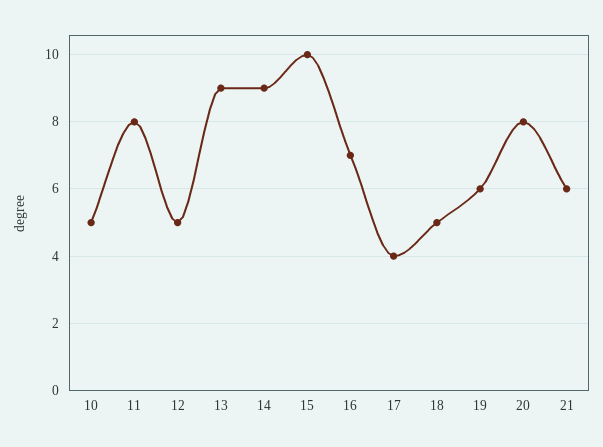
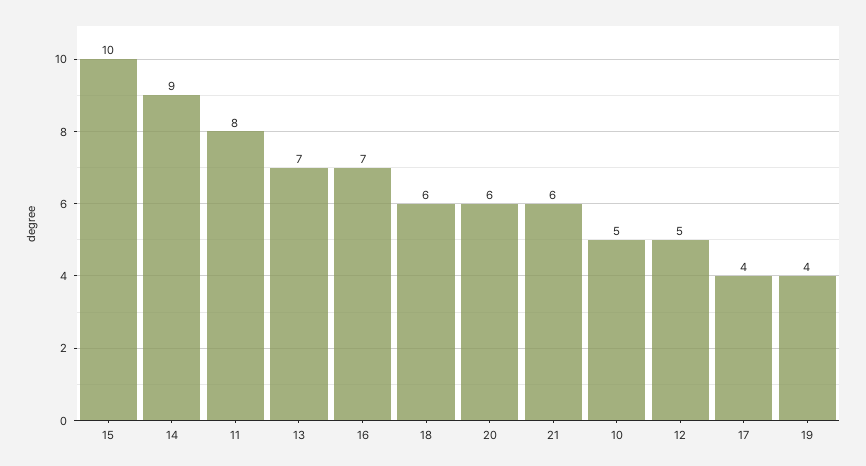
  {
    "10": 5,
    "11": 8,
    "12": 5,
-   "13": 9,
+   "13": 7,
    "14": 9,
    "15": 10,
    "16": 7,
    "17": 4,
-   "18": 5,
+   "18": 6,
-   "19": 6,
+   "19": 4,
-   "20": 8,
+   "20": 6,
    "21": 6
  }

